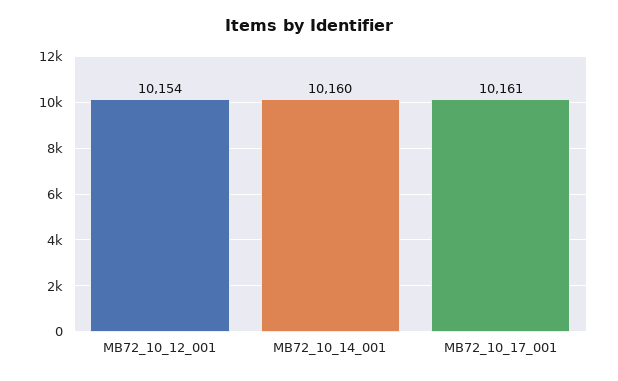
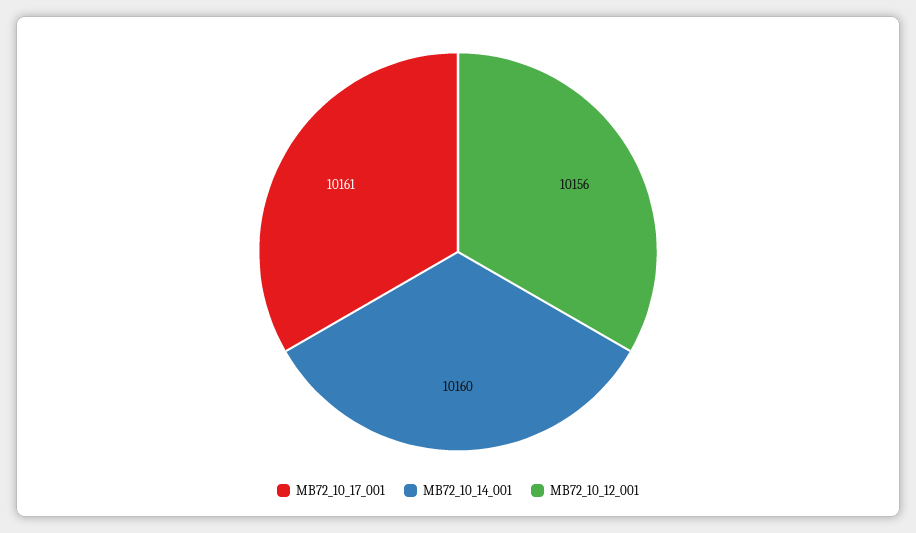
  {
-   "MB72_10_12_001": 10154,
+   "MB72_10_12_001": 10156,
    "MB72_10_14_001": 10160,
    "MB72_10_17_001": 10161
  }

